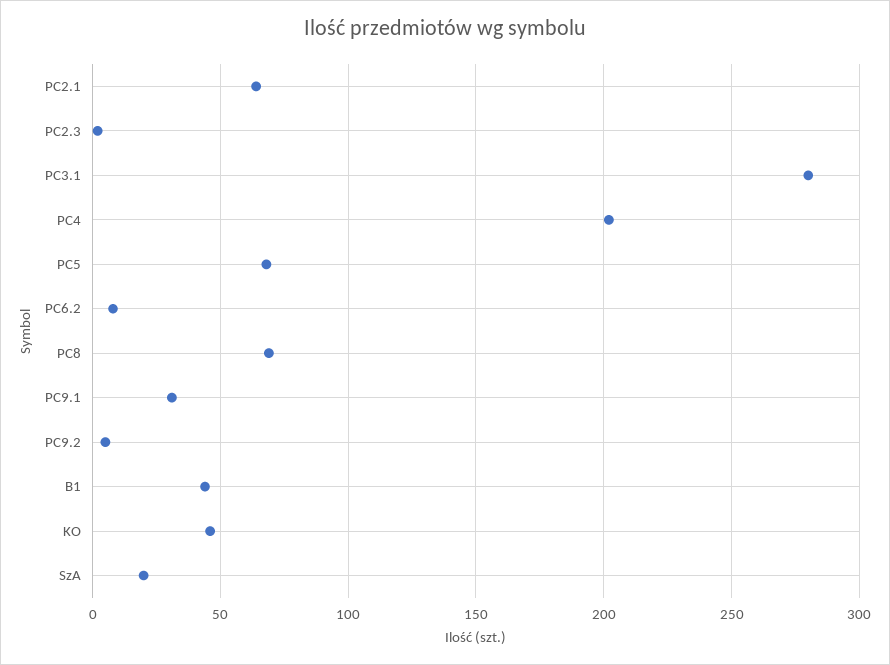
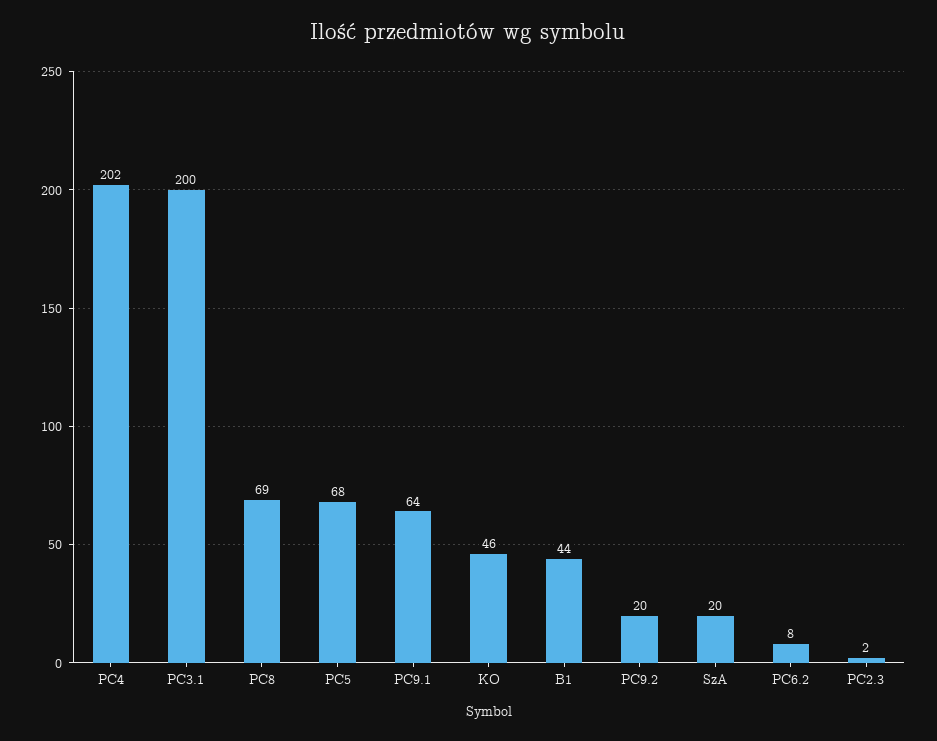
  {
-   "PC2.1": 65,
    "PC2.3": 2,
-   "PC3.1": 280,
+   "PC3.1": 200,
    "PC4": 202,
    "PC5": 68,
    "PC6.2": 8,
    "PC8": 69,
-   "PC9.1": 30,
+   "PC9.1": 64,
-   "PC9.2": 5,
+   "PC9.2": 20,
    "B1": 44,
    "KO": 46,
    "SzA": 20
  }

